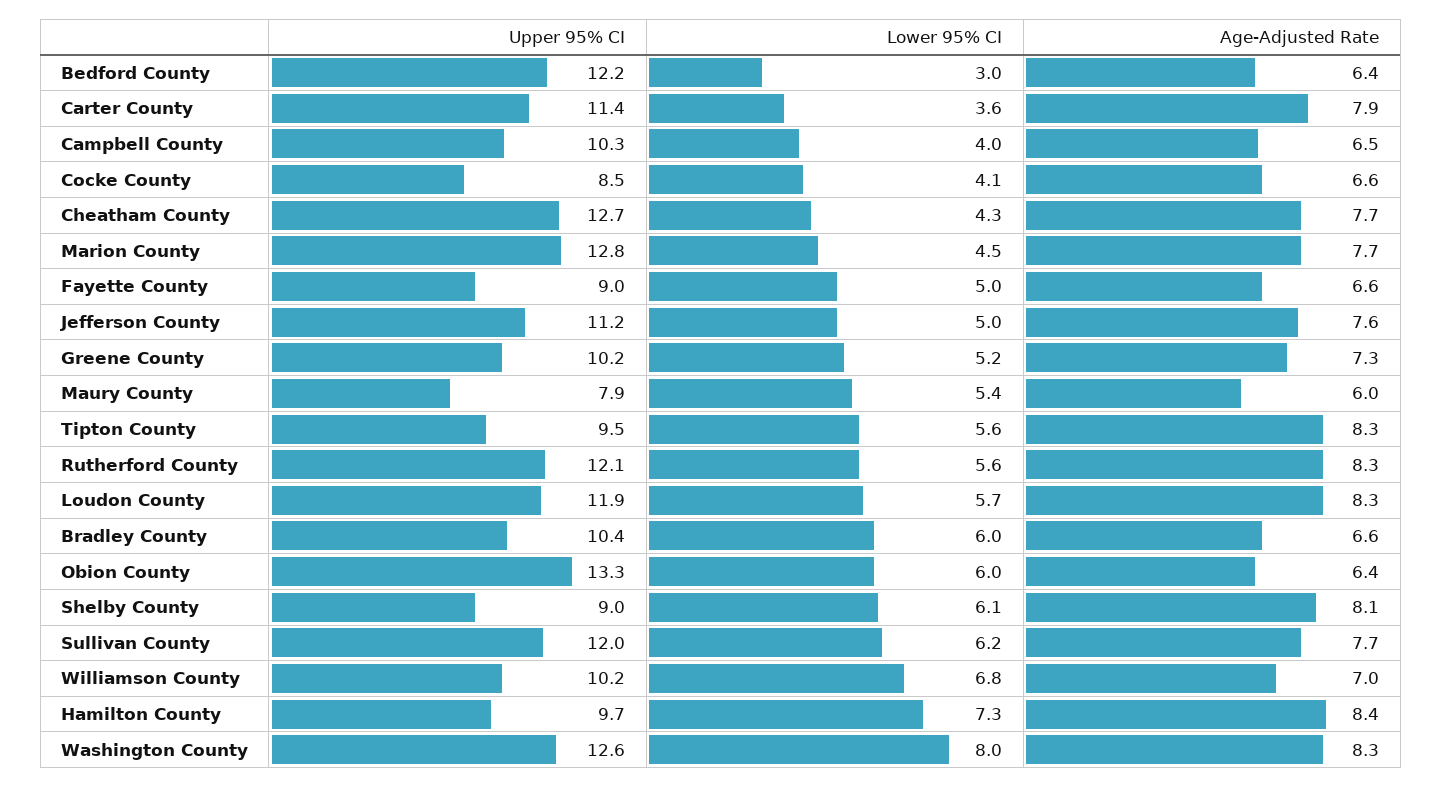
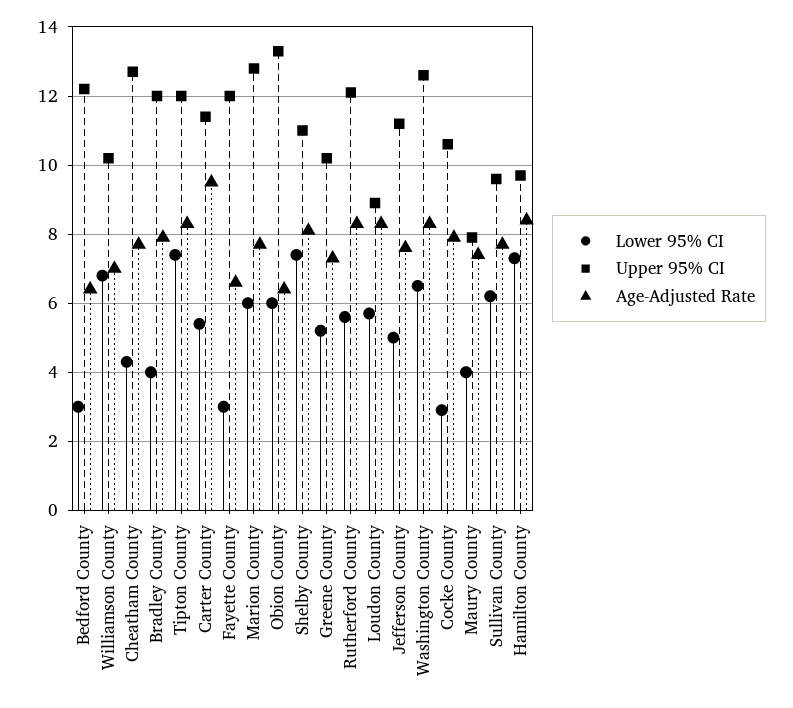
  {
    "Upper 95% CI": {
      "Bedford County": 12.2,
      "Carter County": 11.4,
-     "Campbell County": 10.3,
-     "Cocke County": 8.5,
+     "Cocke County": 10.5,
      "Cheatham County": 12.7,
      "Marion County": 12.8,
-     "Fayette County": 9,
+     "Fayette County": 12,
      "Jefferson County": 11.2,
      "Greene County": 10.2,
      "Maury County": 7.9,
-     "Tipton County": 9.5,
+     "Tipton County": 12,
      "Rutherford County": 12.1,
-     "Loudon County": 11.9,
+     "Loudon County": 9,
-     "Bradley County": 10.4,
+     "Bradley County": 12,
      "Obion County": 13.3,
-     "Shelby County": 9,
+     "Shelby County": 11,
-     "Sullivan County": 12,
+     "Sullivan County": 9.5,
      "Williamson County": 10.2,
      "Hamilton County": 9.7,
      "Washington County": 12.6
    },
    "Lower 95% CI": {
      "Bedford County": 3,
-     "Carter County": 3.6,
+     "Carter County": 5.5,
-     "Campbell County": 4,
-     "Cocke County": 4.1,
+     "Cocke County": 3,
      "Cheatham County": 4.3,
-     "Marion County": 4.5,
+     "Marion County": 6,
-     "Fayette County": 5,
+     "Fayette County": 3,
      "Jefferson County": 5,
      "Greene County": 5.2,
-     "Maury County": 5.4,
+     "Maury County": 4,
-     "Tipton County": 5.6,
+     "Tipton County": 7.5,
      "Rutherford County": 5.6,
      "Loudon County": 5.7,
-     "Bradley County": 6,
+     "Bradley County": 4,
      "Obion County": 6,
-     "Shelby County": 6.1,
+     "Shelby County": 7.5,
      "Sullivan County": 6.2,
      "Williamson County": 6.8,
      "Hamilton County": 7.3,
-     "Washington County": 8
+     "Washington County": 6.5
    },
    "Age-Adjusted Rate": {
      "Bedford County": 6.4,
-     "Carter County": 7.9,
+     "Carter County": 9.5,
-     "Campbell County": 6.5,
-     "Cocke County": 6.6,
+     "Cocke County": 8,
      "Cheatham County": 7.7,
      "Marion County": 7.7,
      "Fayette County": 6.6,
      "Jefferson County": 7.6,
      "Greene County": 7.3,
-     "Maury County": 6,
+     "Maury County": 7.5,
      "Tipton County": 8.3,
      "Rutherford County": 8.3,
      "Loudon County": 8.3,
-     "Bradley County": 6.6,
+     "Bradley County": 8,
      "Obion County": 6.4,
      "Shelby County": 8.1,
      "Sullivan County": 7.7,
      "Williamson County": 7,
      "Hamilton County": 8.4,
      "Washington County": 8.3
    }
  }

